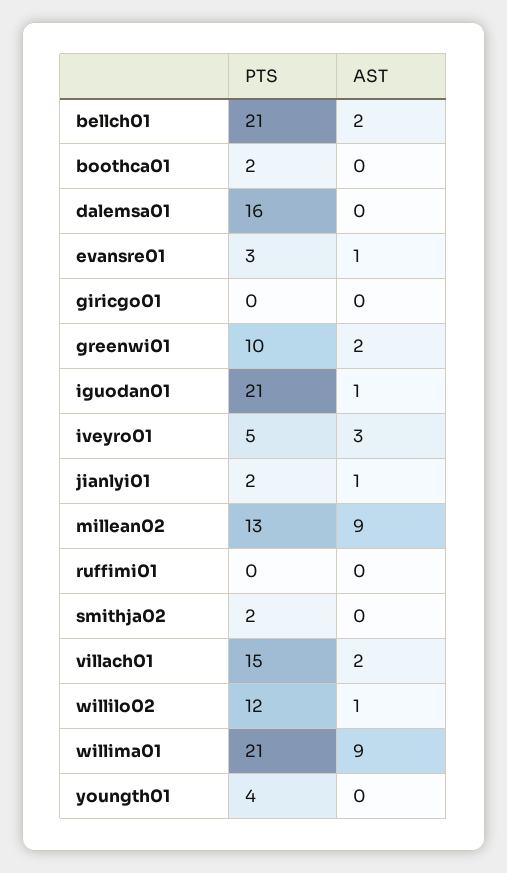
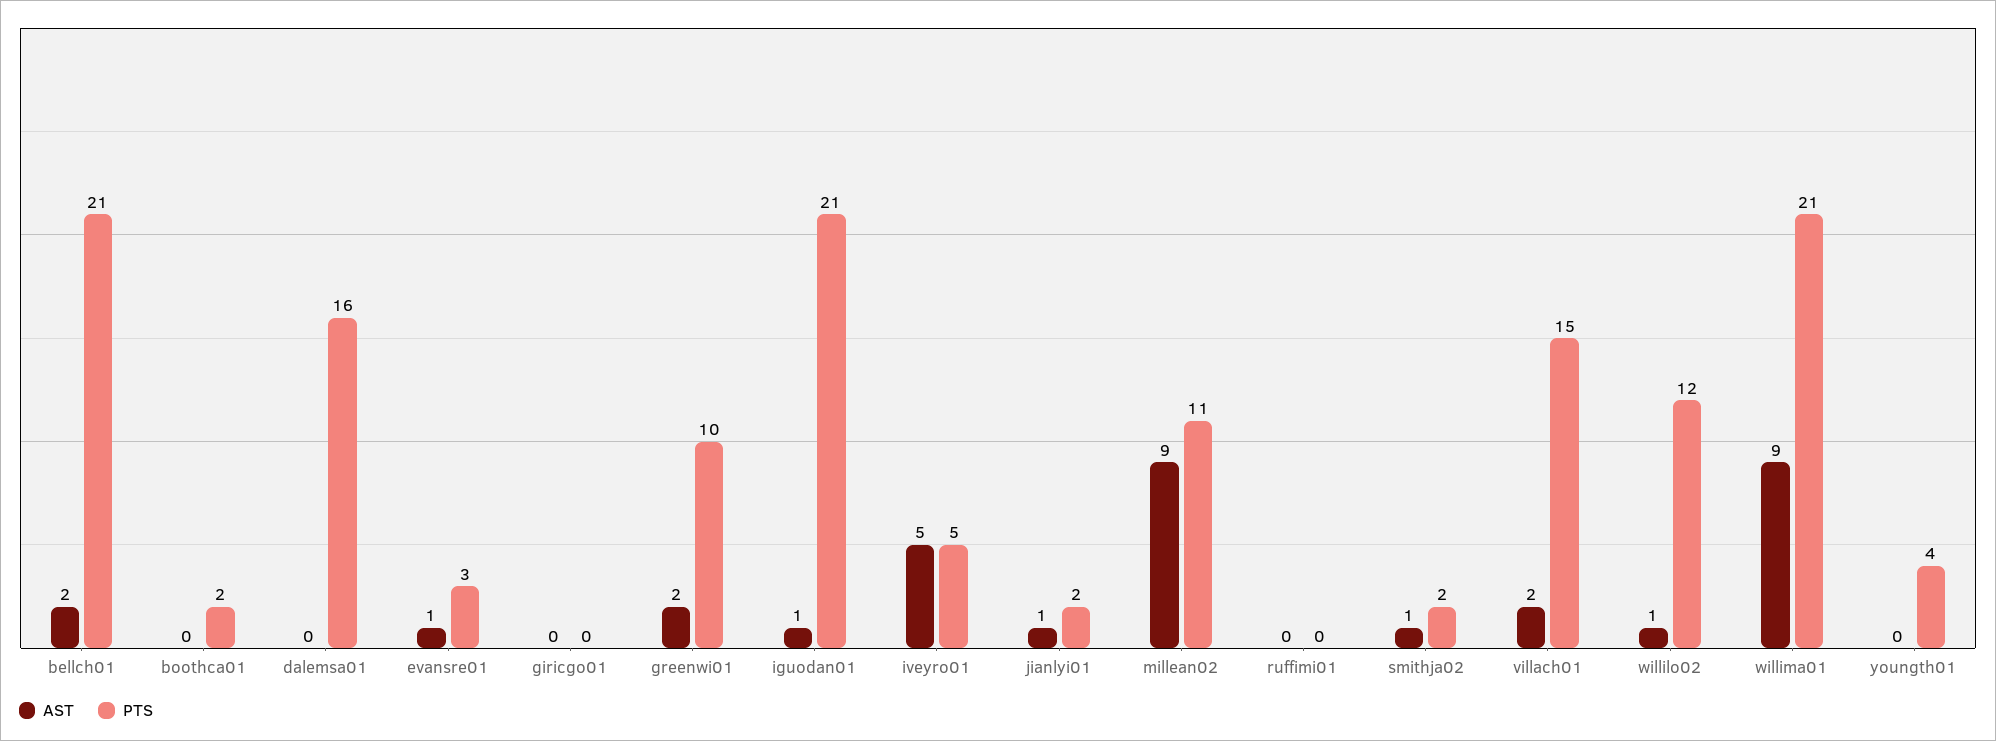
  {
    "PTS": {
      "bellch01": 21,
      "boothca01": 2,
      "dalemsa01": 16,
      "evansre01": 3,
      "giricgo01": 0,
      "greenwi01": 10,
      "iguodan01": 21,
      "iveyro01": 5,
      "jianlyi01": 2,
-     "millean02": 13,
+     "millean02": 11,
      "ruffimi01": 0,
      "smithja02": 2,
      "villach01": 15,
      "willilo02": 12,
      "willima01": 21,
      "youngth01": 4
    },
    "AST": {
      "bellch01": 2,
      "boothca01": 0,
      "dalemsa01": 0,
      "evansre01": 1,
      "giricgo01": 0,
      "greenwi01": 2,
      "iguodan01": 1,
-     "iveyro01": 3,
+     "iveyro01": 5,
      "jianlyi01": 1,
      "millean02": 9,
      "ruffimi01": 0,
-     "smithja02": 0,
+     "smithja02": 1,
      "villach01": 2,
      "willilo02": 1,
      "willima01": 9,
      "youngth01": 0
    }
  }

